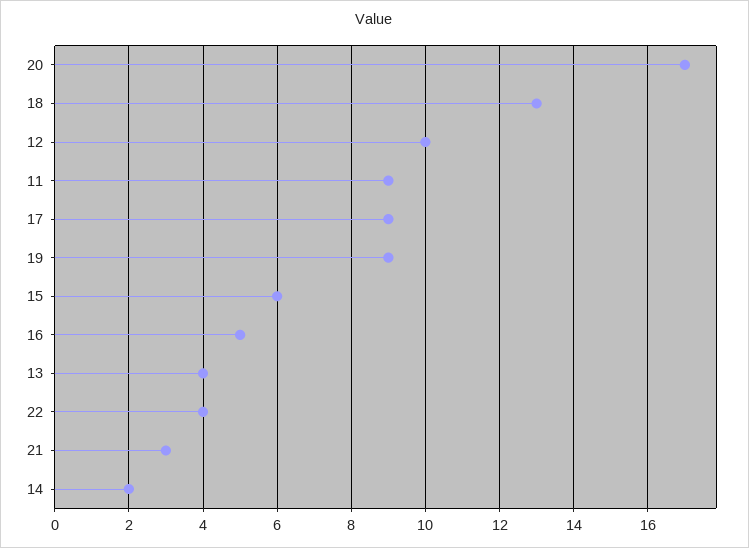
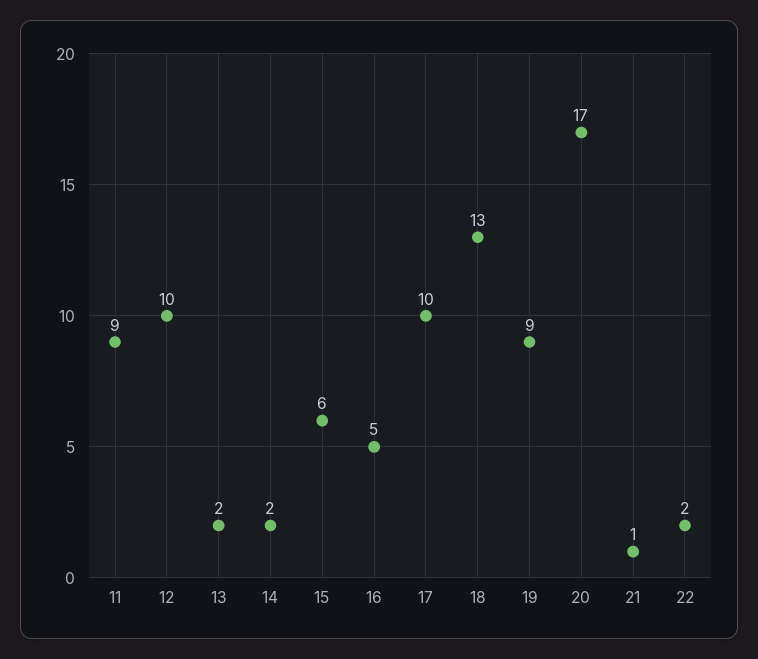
  {
    "20": 17,
    "18": 13,
    "12": 10,
    "11": 9,
-   "17": 9,
+   "17": 10,
    "19": 9,
    "15": 6,
    "16": 5,
-   "13": 4,
+   "13": 2,
-   "22": 4,
+   "22": 2,
-   "21": 3,
+   "21": 1,
    "14": 2
  }

